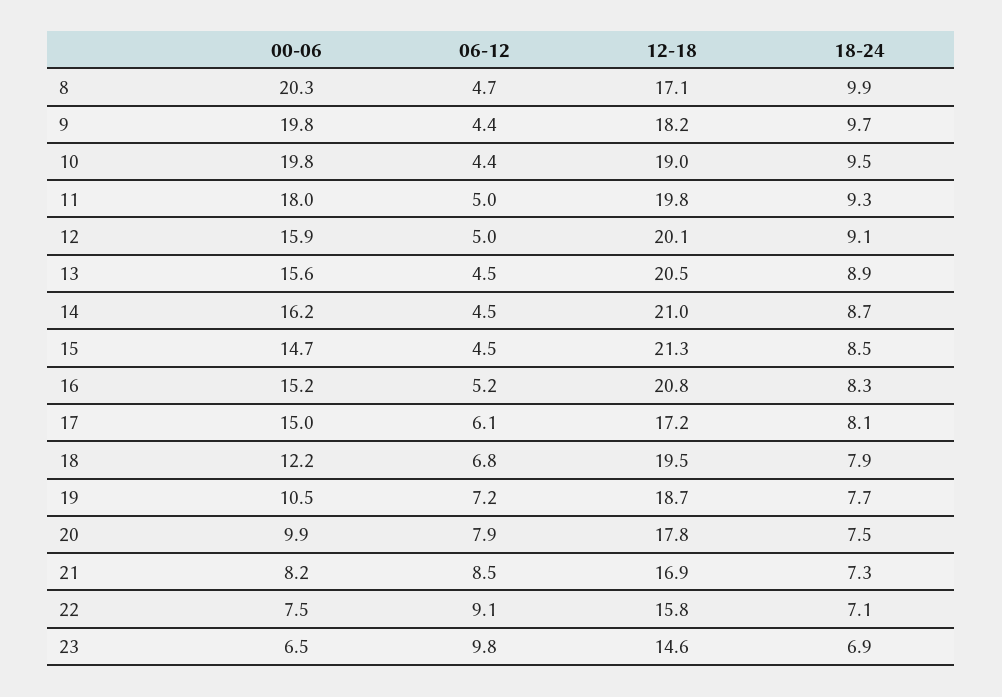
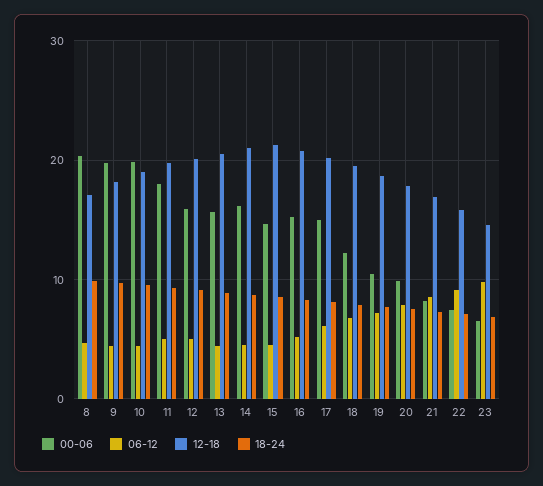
  {
    "00-06": {
      "8": 20.3,
      "9": 19.8,
      "10": 19.8,
      "11": 18,
      "12": 15.9,
      "13": 15.6,
      "14": 16.2,
      "15": 14.7,
      "16": 15.2,
      "17": 15,
      "18": 12.2,
      "19": 10.5,
      "20": 9.9,
      "21": 8.2,
      "22": 7.5,
      "23": 6.5
    },
    "06-12": {
      "8": 4.7,
      "9": 4.4,
      "10": 4.4,
      "11": 5,
      "12": 5,
      "13": 4.5,
      "14": 4.5,
      "15": 4.5,
      "16": 5.2,
      "17": 6.1,
      "18": 6.8,
      "19": 7.2,
      "20": 7.9,
      "21": 8.5,
      "22": 9.1,
      "23": 9.8
    },
    "12-18": {
      "8": 17.1,
      "9": 18.2,
      "10": 19,
      "11": 19.8,
      "12": 20.1,
      "13": 20.5,
      "14": 21,
      "15": 21.3,
      "16": 20.8,
-     "17": 17.2,
+     "17": 20,
      "18": 19.5,
      "19": 18.7,
      "20": 17.8,
      "21": 16.9,
      "22": 15.8,
      "23": 14.6
    },
    "18-24": {
      "8": 9.9,
      "9": 9.7,
      "10": 9.5,
      "11": 9.3,
      "12": 9.1,
      "13": 8.9,
      "14": 8.7,
      "15": 8.5,
      "16": 8.3,
      "17": 8.1,
      "18": 7.9,
      "19": 7.7,
      "20": 7.5,
      "21": 7.3,
      "22": 7.1,
      "23": 6.9
    }
  }

